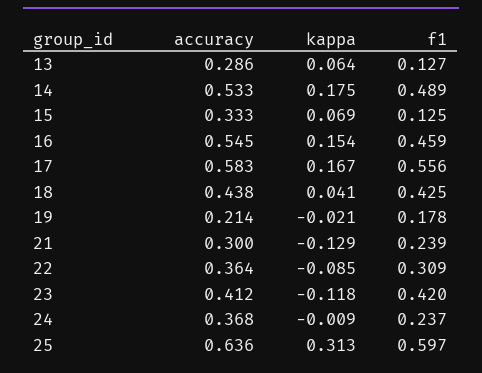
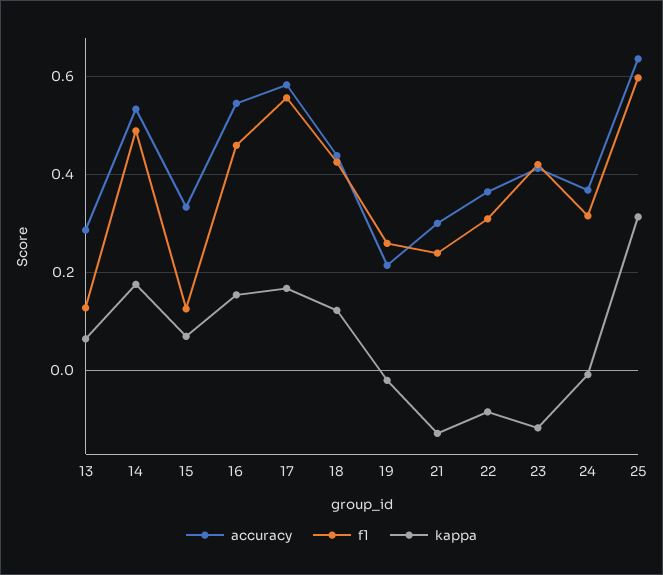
  {
    "accuracy": {
      "13": 0.286,
      "14": 0.533,
      "15": 0.333,
      "16": 0.545,
      "17": 0.583,
      "18": 0.438,
      "19": 0.214,
      "21": 0.3,
      "22": 0.364,
      "23": 0.412,
      "24": 0.368,
      "25": 0.636
    },
    "kappa": {
      "13": 0.064,
      "14": 0.175,
      "15": 0.069,
      "16": 0.154,
      "17": 0.167,
-     "18": 0.041,
+     "18": 0.12,
      "19": -0.021,
      "21": -0.129,
      "22": -0.085,
      "23": -0.118,
      "24": -0.009,
      "25": 0.313
    },
    "f1": {
      "13": 0.127,
      "14": 0.489,
      "15": 0.125,
      "16": 0.459,
      "17": 0.556,
      "18": 0.425,
-     "19": 0.178,
+     "19": 0.26,
      "21": 0.239,
      "22": 0.309,
      "23": 0.42,
-     "24": 0.237,
+     "24": 0.32,
      "25": 0.597
    }
  }

